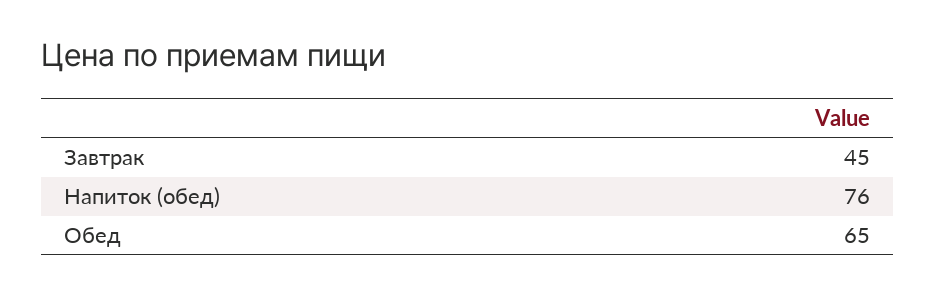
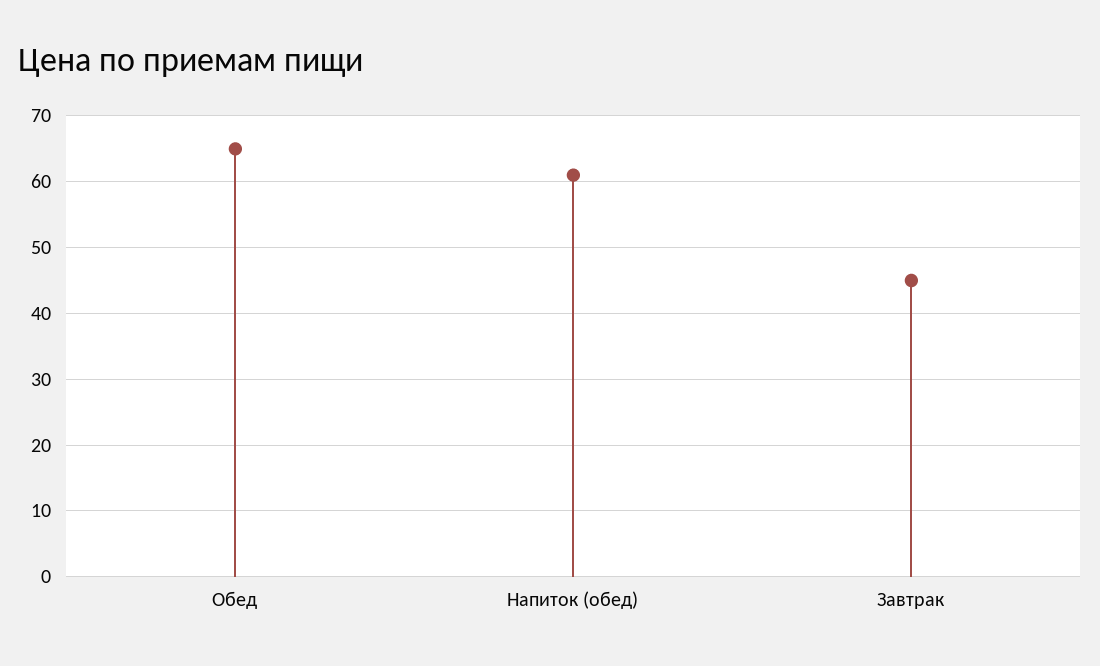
  {
    "Завтрак": 45,
-   "Напиток (обед)": 76,
+   "Напиток (обед)": 61,
    "Обед": 65
  }

